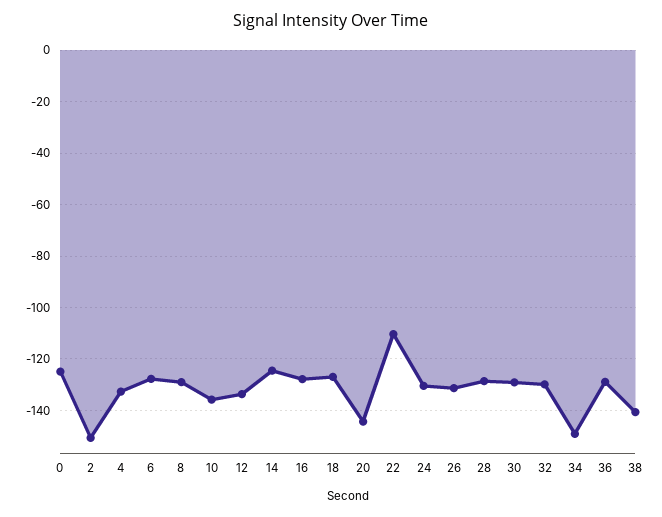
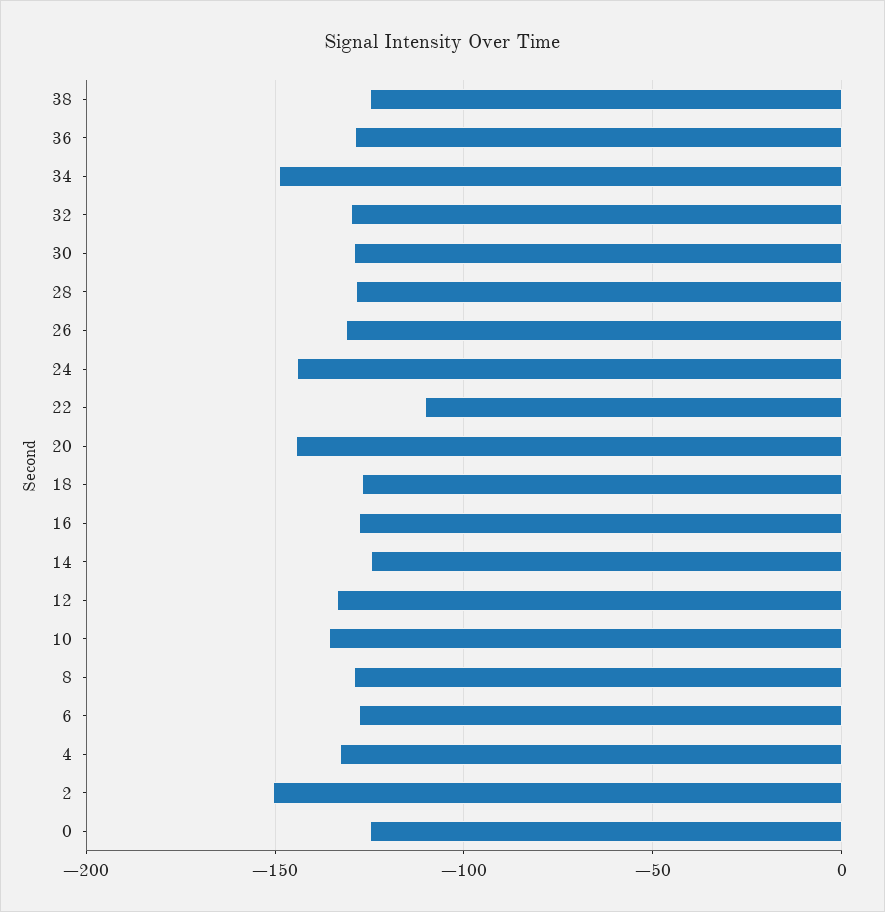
  {
    "0": -125,
    "2": -150,
    "4": -132.5,
    "6": -127.5,
    "8": -130,
    "10": -135,
    "12": -132.5,
    "14": -125,
    "16": -127.5,
    "18": -127.5,
    "20": -145,
    "22": -110,
-   "24": -130,
+   "24": -145,
    "26": -132.5,
    "28": -127.5,
    "30": -130,
    "32": -130,
    "34": -150,
    "36": -130,
-   "38": -140
+   "38": -125
  }

